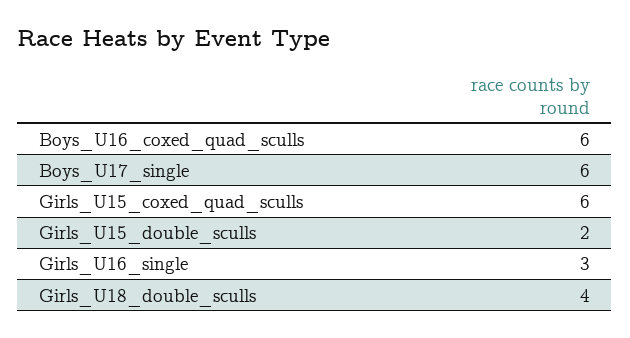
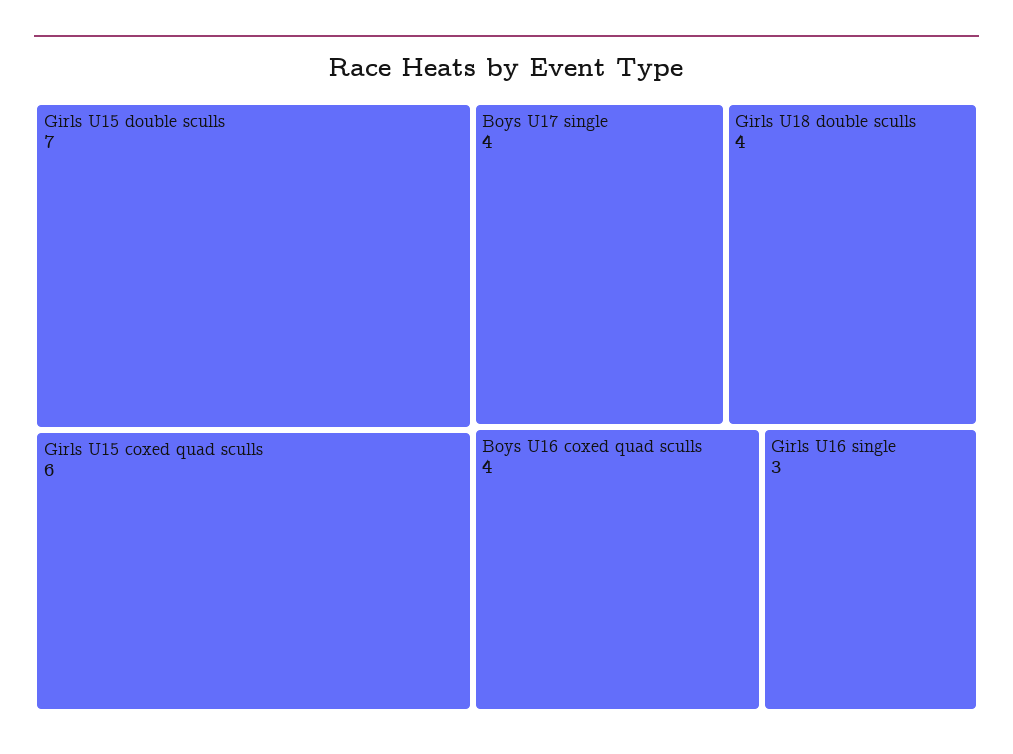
  {
-   "Boys_U16_coxed_quad_sculls": 6,
+   "Boys_U16_coxed_quad_sculls": 4,
-   "Boys_U17_single": 6,
+   "Boys_U17_single": 4,
    "Girls_U15_coxed_quad_sculls": 6,
-   "Girls_U15_double_sculls": 2,
+   "Girls_U15_double_sculls": 7,
    "Girls_U16_single": 3,
    "Girls_U18_double_sculls": 4
  }

